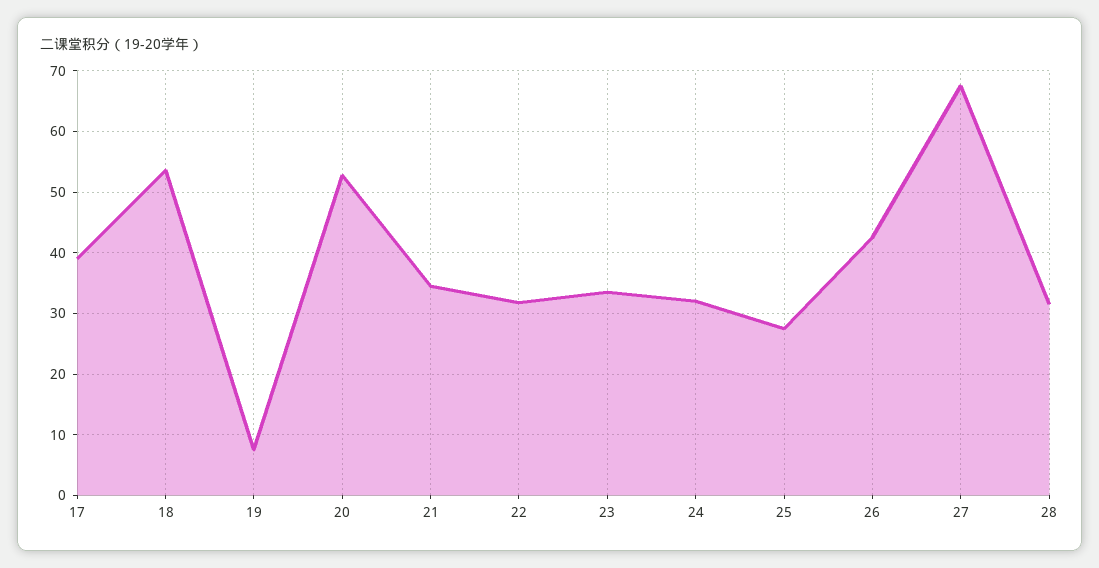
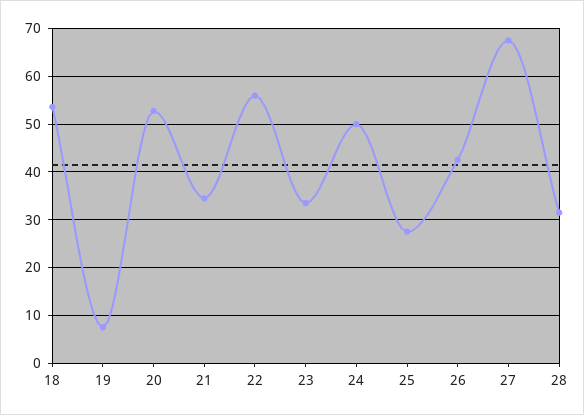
  {
-   "17": 39,
    "18": 54,
    "19": 8,
    "20": 53,
    "21": 35,
-   "22": 32,
+   "22": 56,
    "23": 34,
-   "24": 32,
+   "24": 50,
    "25": 28,
    "26": 43,
    "27": 68,
    "28": 32
  }

